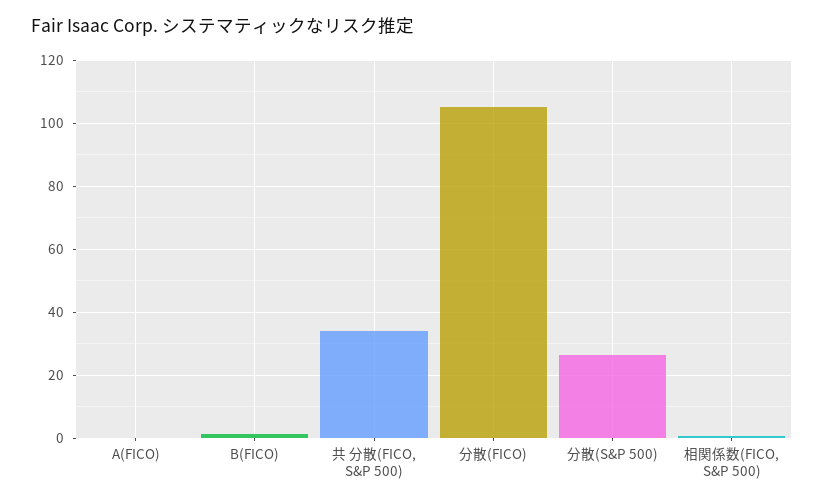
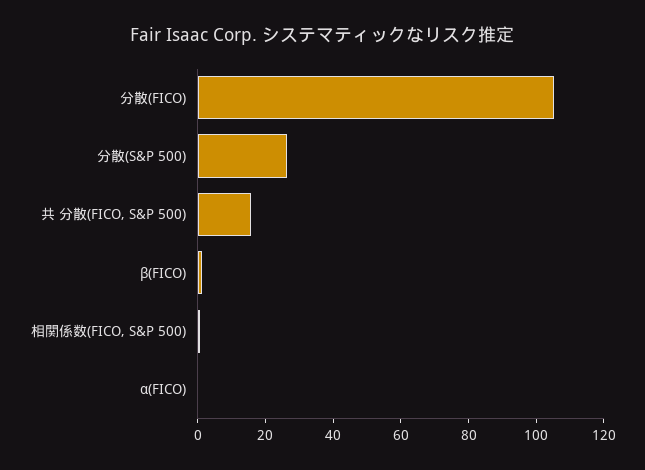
  {
    "Α(FICO)": 0,
    "Β(FICO)": 2,
-   "共 分散(FICO, S&P 500)": 34,
+   "共 分散(FICO, S&P 500)": 15,
    "分散(FICO)": 106,
    "分散(S&P 500)": 26,
    "相関係数(FICO, S&P 500)": 0
  }

